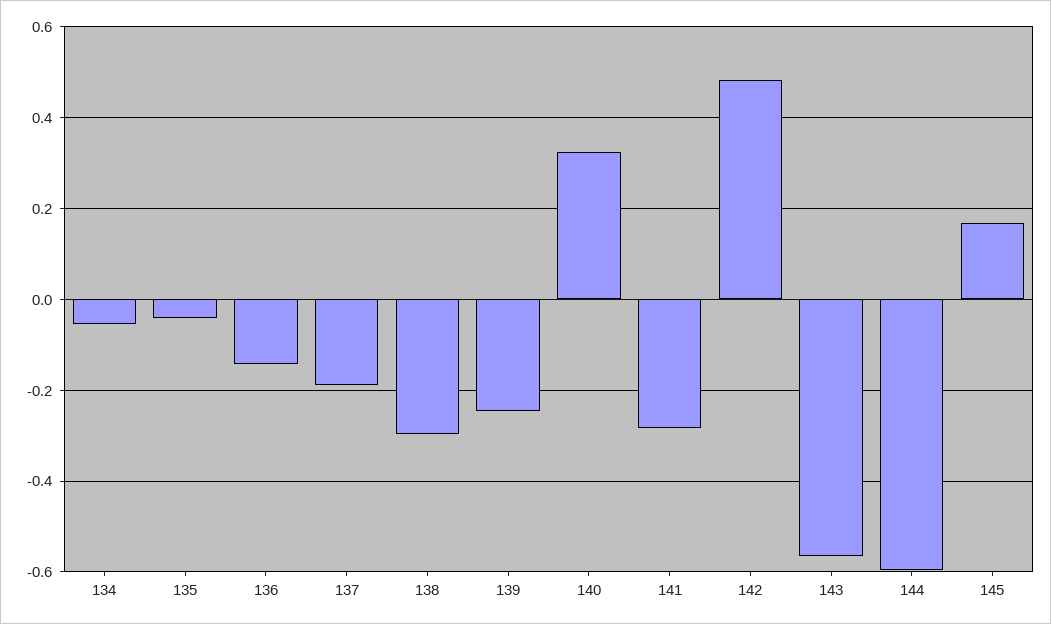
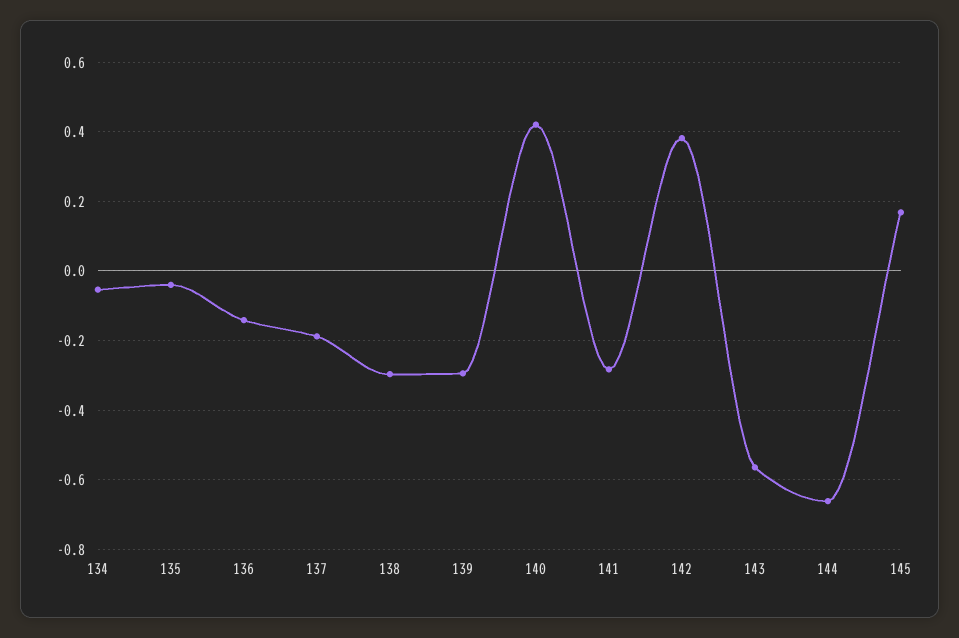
  {
    "134": -0.06,
    "135": -0.04,
    "136": -0.14,
    "137": -0.18,
    "138": -0.3,
-   "139": -0.24,
+   "139": -0.3,
-   "140": 0.32,
+   "140": 0.42,
    "141": -0.28,
-   "142": 0.48,
+   "142": 0.38,
    "143": -0.56,
-   "144": -0.6,
+   "144": -0.66,
    "145": 0.16
  }

